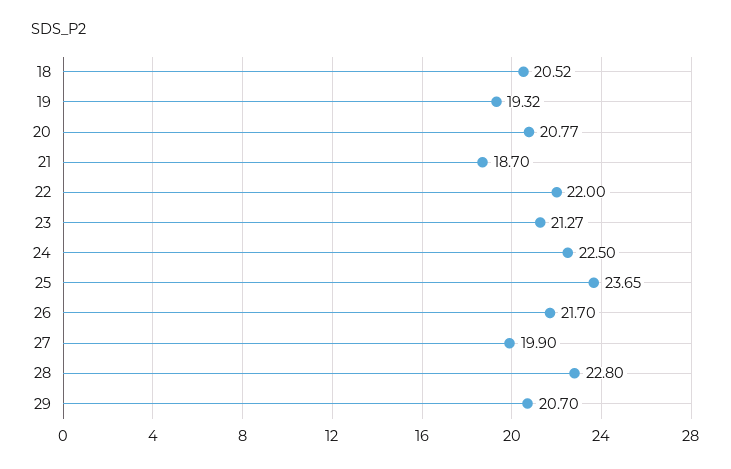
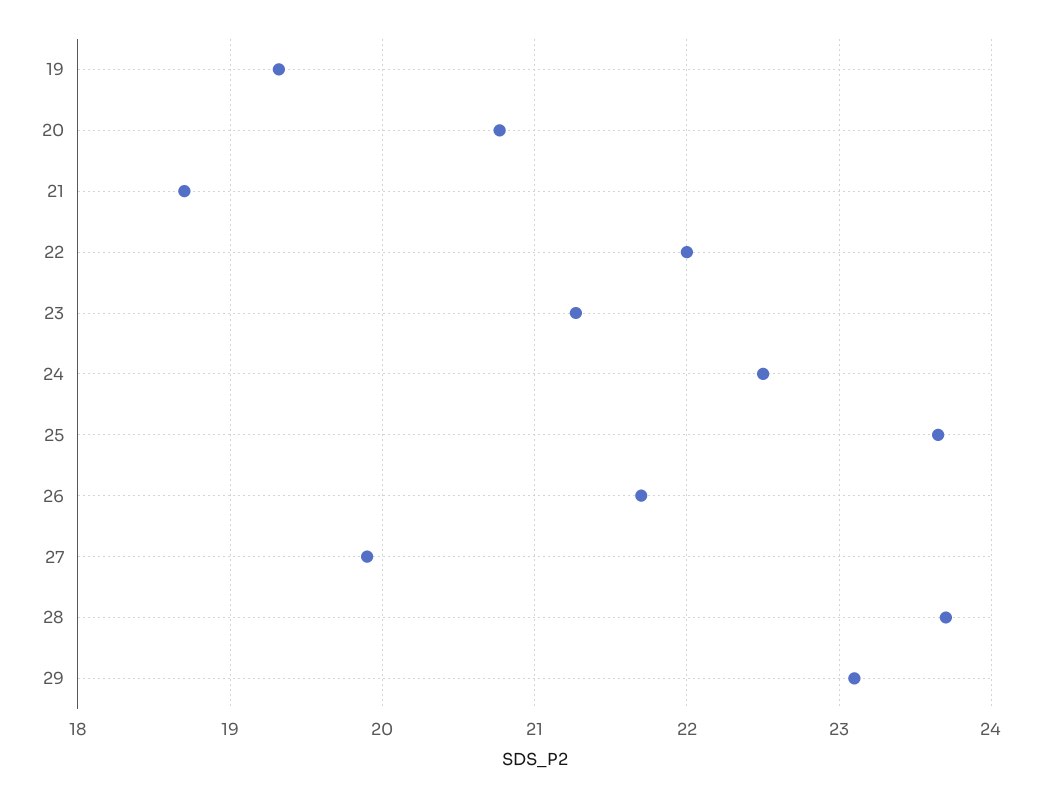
  {
-   "18": 20.52,
    "19": 19.32,
    "20": 20.77,
    "21": 18.7,
    "22": 22,
    "23": 21.27,
    "24": 22.5,
    "25": 23.65,
    "26": 21.7,
    "27": 19.9,
-   "28": 22.8,
+   "28": 23.7,
-   "29": 20.7
+   "29": 23.1
  }

